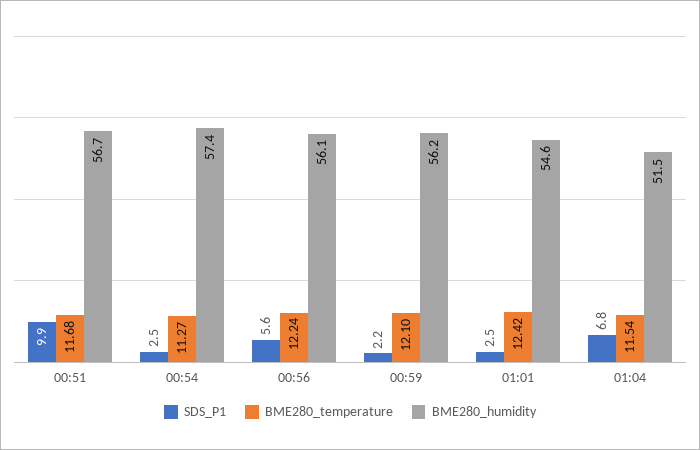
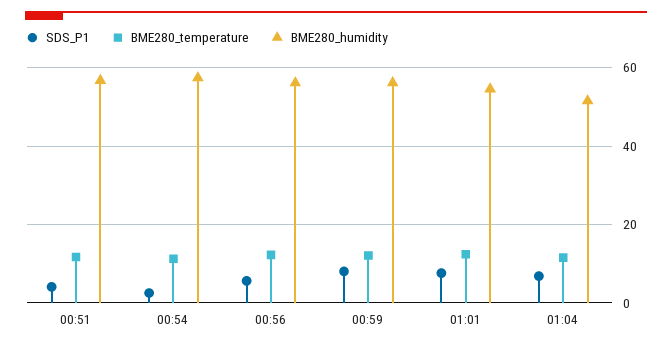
  {
    "SDS_P1": {
-     "00:51": 9.9,
+     "00:51": 4,
      "00:54": 2.5,
      "00:56": 5.6,
-     "00:59": 2.2,
+     "00:59": 8,
-     "01:01": 2.5,
+     "01:01": 8,
      "01:04": 6.8
    },
    "BME280_temperature": {
      "00:51": 11.68,
      "00:54": 11.27,
      "00:56": 12.24,
      "00:59": 12.1,
      "01:01": 12.42,
      "01:04": 11.54
    },
    "BME280_humidity": {
      "00:51": 56.7,
      "00:54": 57.4,
      "00:56": 56.1,
      "00:59": 56.2,
      "01:01": 54.6,
      "01:04": 51.5
    }
  }

